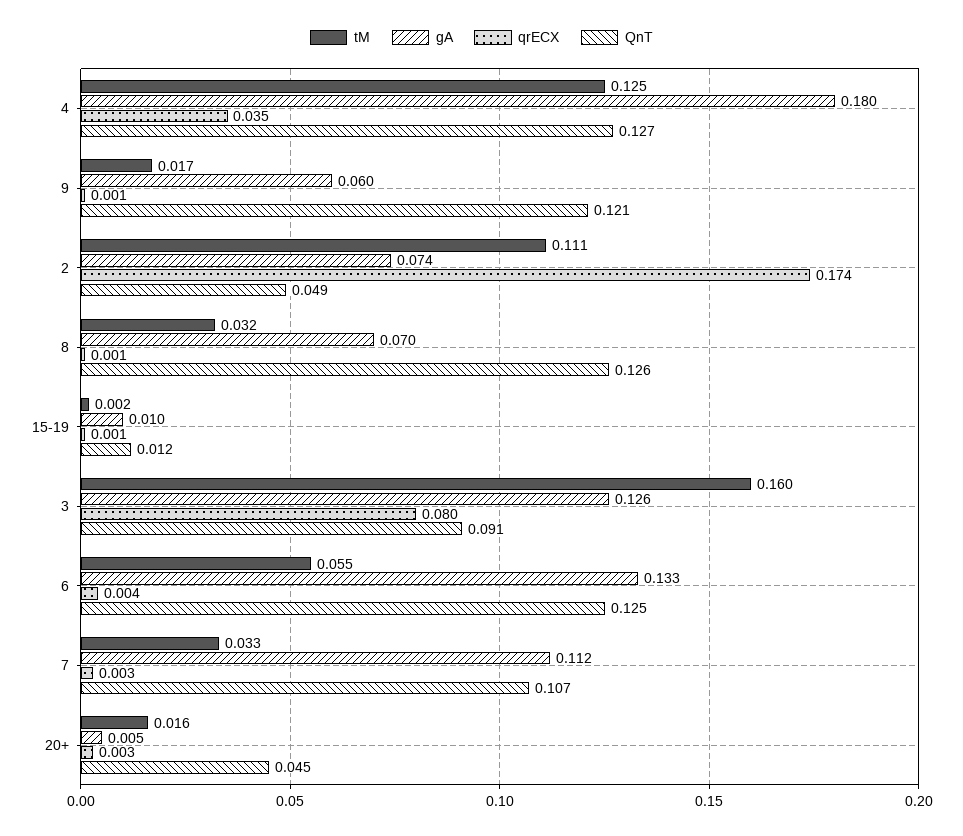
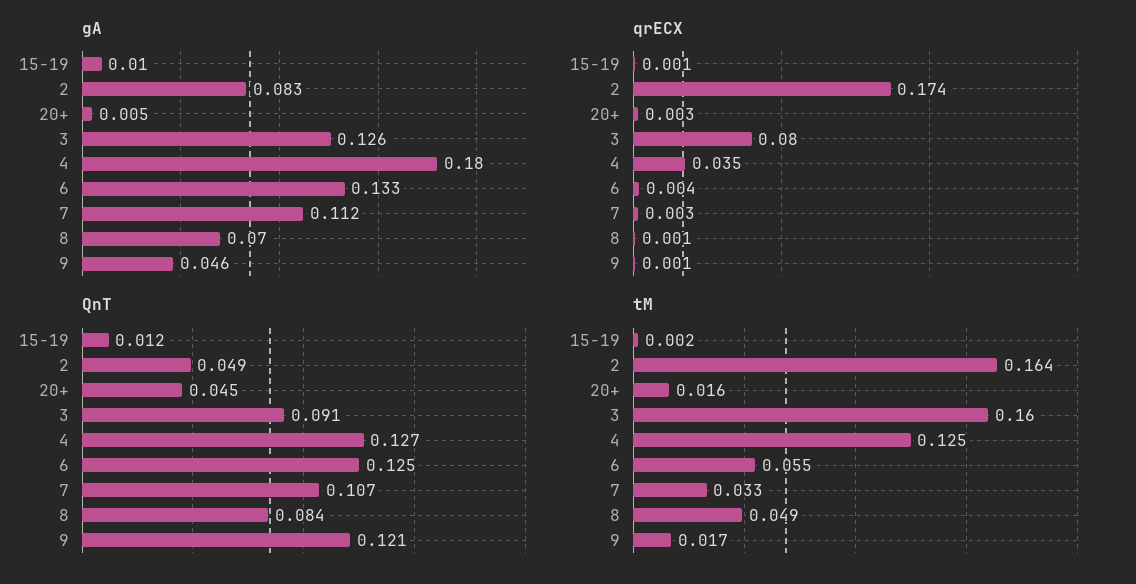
  {
    "tM": {
      "4": 0.125,
      "9": 0.017,
-     "2": 0.111,
+     "2": 0.164,
-     "8": 0.032,
+     "8": 0.049,
      "15-19": 0.002,
      "3": 0.16,
      "6": 0.055,
      "7": 0.033,
      "20+": 0.016
    },
    "gA": {
      "4": 0.18,
-     "9": 0.06,
+     "9": 0.046,
-     "2": 0.074,
+     "2": 0.083,
      "8": 0.07,
      "15-19": 0.01,
      "3": 0.126,
      "6": 0.133,
      "7": 0.112,
      "20+": 0.005
    },
    "qrECX": {
      "4": 0.035,
      "9": 0.001,
      "2": 0.174,
      "8": 0.001,
      "15-19": 0.001,
      "3": 0.08,
      "6": 0.004,
      "7": 0.003,
      "20+": 0.003
    },
    "QnT": {
      "4": 0.127,
      "9": 0.121,
      "2": 0.049,
-     "8": 0.126,
+     "8": 0.084,
      "15-19": 0.012,
      "3": 0.091,
      "6": 0.125,
      "7": 0.107,
      "20+": 0.045
    }
  }

